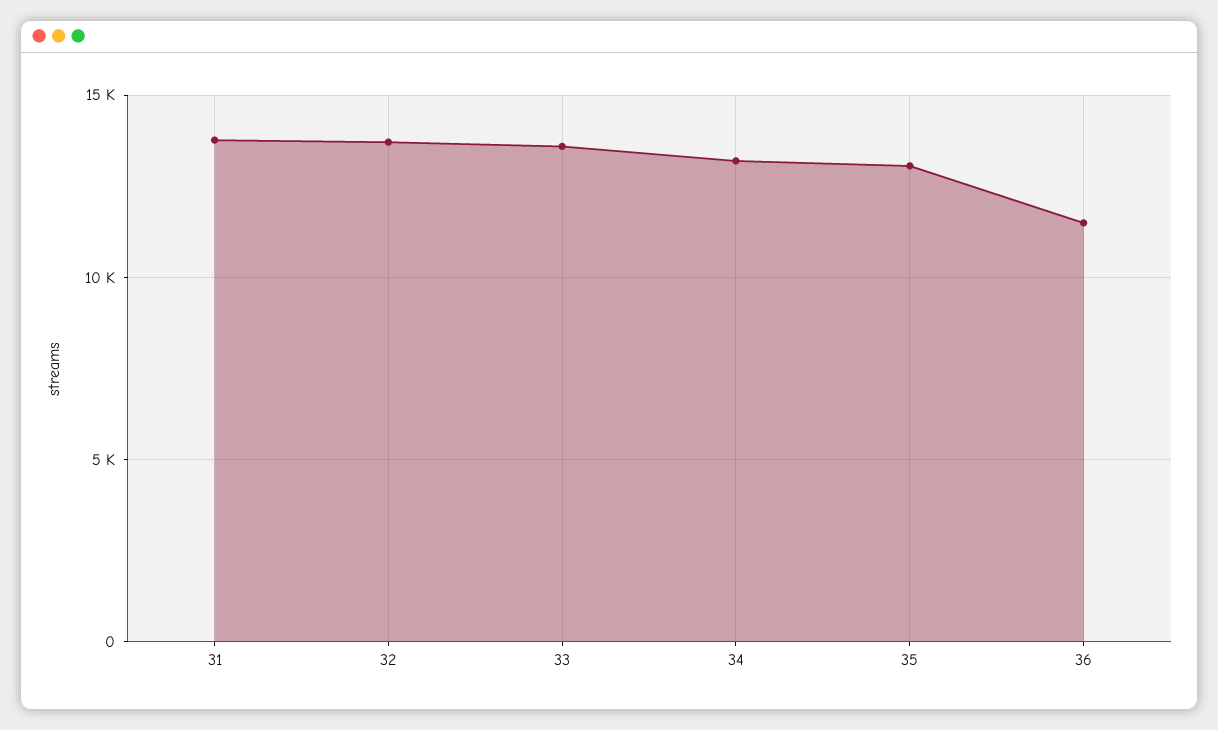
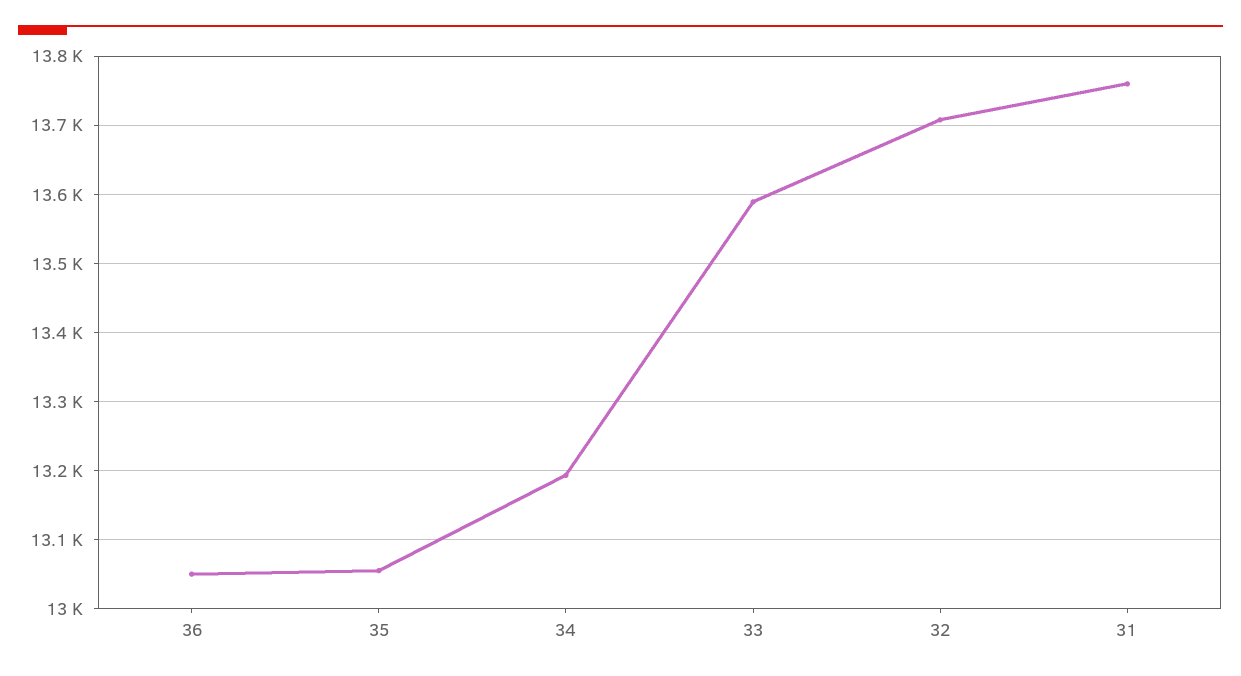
  {
    "31": 13760,
    "32": 13710,
    "33": 13590,
    "34": 13190,
    "35": 13060,
-   "36": 11500
+   "36": 13050
  }

